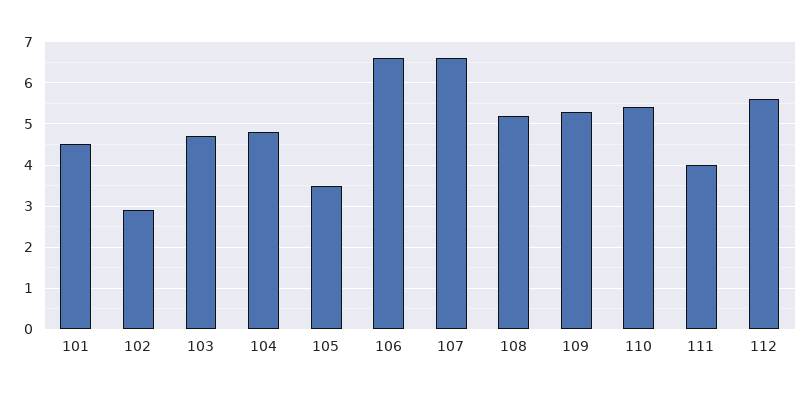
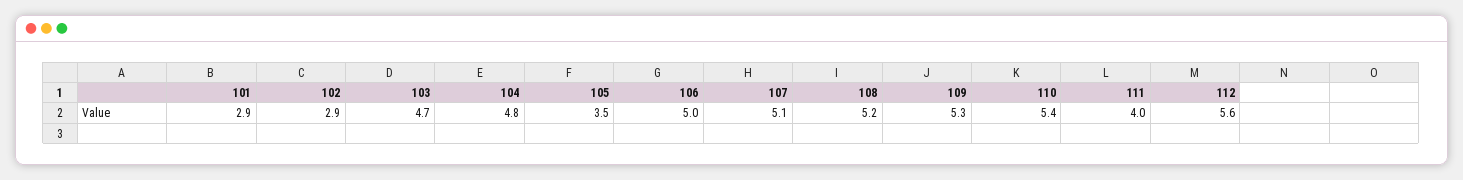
  {
-   "101": 4.5,
+   "101": 2.9,
    "102": 2.9,
    "103": 4.7,
    "104": 4.8,
    "105": 3.5,
-   "106": 6.5,
+   "106": 5,
-   "107": 6.5,
+   "107": 5.1,
    "108": 5.2,
    "109": 5.3,
    "110": 5.4,
    "111": 4,
    "112": 5.6
  }

